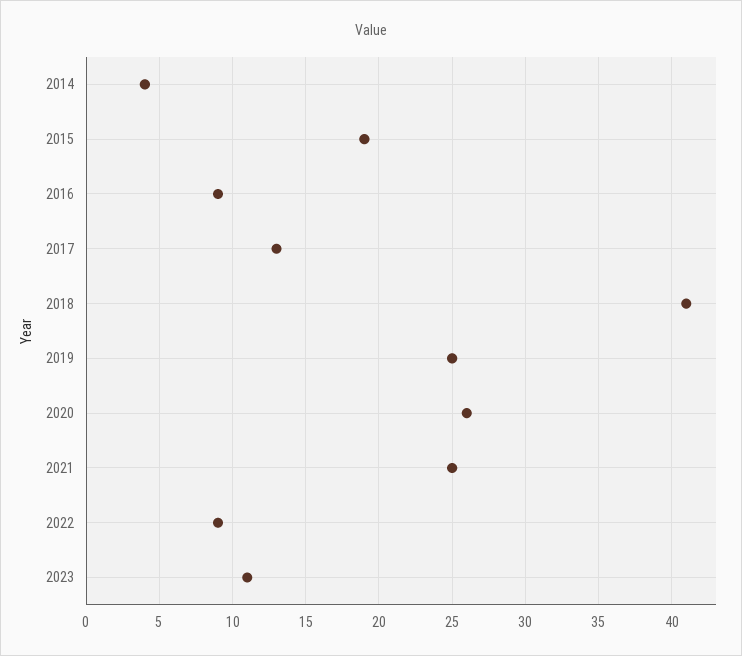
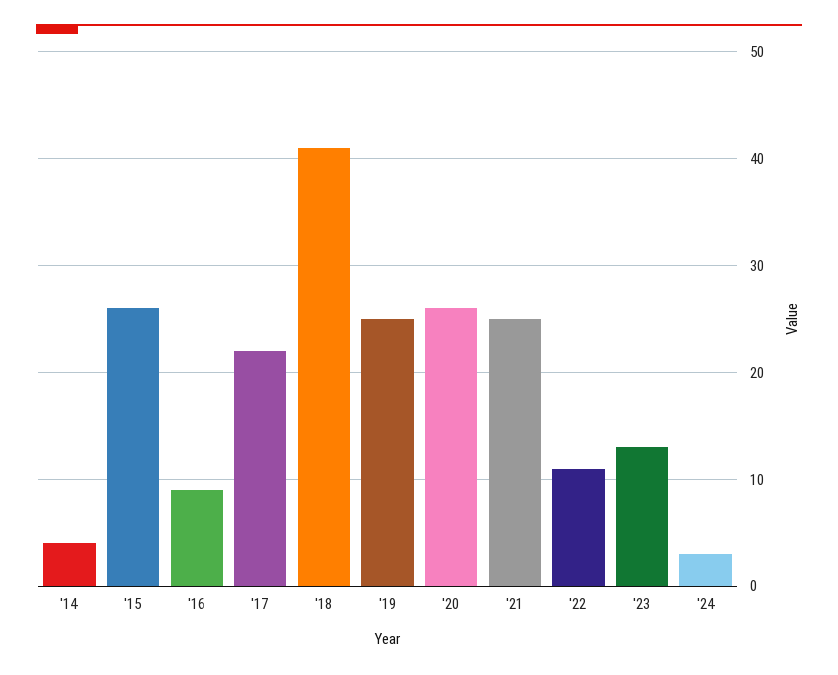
  {
    "2014": 4,
-   "2015": 19,
+   "2015": 26,
    "2016": 9,
-   "2017": 13,
+   "2017": 22,
    "2018": 41,
    "2019": 25,
    "2020": 26,
    "2021": 25,
-   "2022": 9,
+   "2022": 11,
-   "2023": 11
+   "2023": 13,
+   "'24": 3
  }

